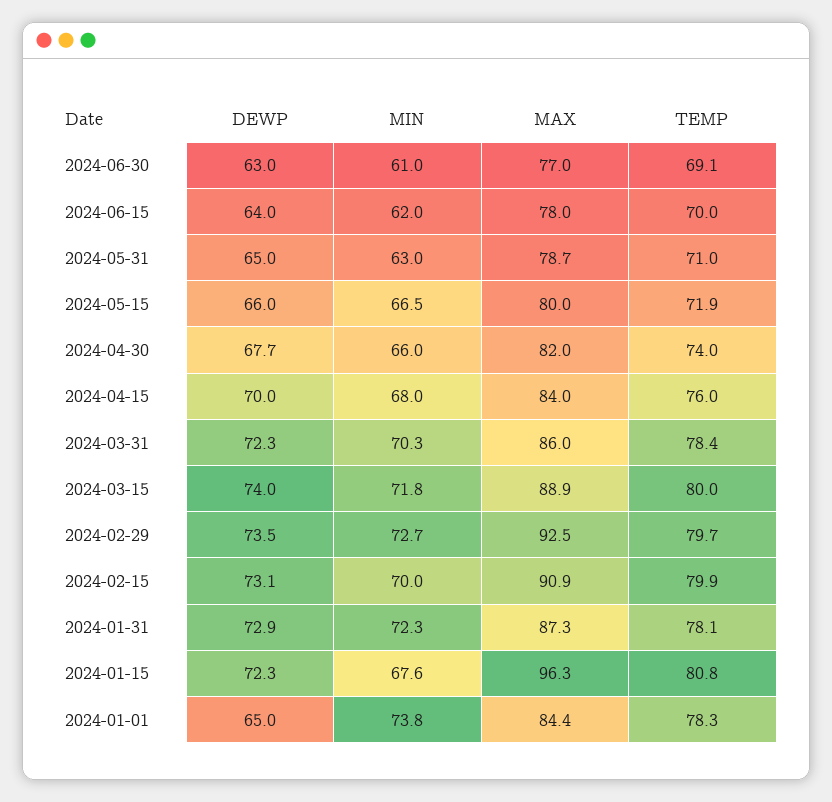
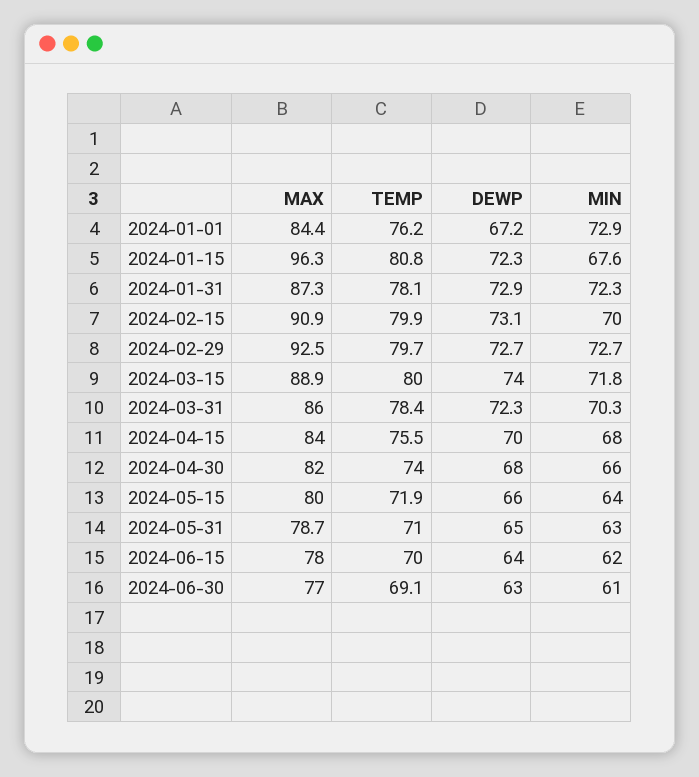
  {
    "DEWP": {
      "2024-06-30": 63,
      "2024-06-15": 64,
      "2024-05-31": 65,
      "2024-05-15": 66,
-     "2024-04-30": 67.7,
+     "2024-04-30": 68,
      "2024-04-15": 70,
      "2024-03-31": 72.3,
      "2024-03-15": 74,
-     "2024-02-29": 73.5,
+     "2024-02-29": 72.7,
      "2024-02-15": 73.1,
      "2024-01-31": 72.9,
      "2024-01-15": 72.3,
-     "2024-01-01": 65
+     "2024-01-01": 67.2
    },
    "MIN": {
      "2024-06-30": 61,
      "2024-06-15": 62,
      "2024-05-31": 63,
-     "2024-05-15": 66.5,
+     "2024-05-15": 64,
      "2024-04-30": 66,
      "2024-04-15": 68,
      "2024-03-31": 70.3,
      "2024-03-15": 71.8,
      "2024-02-29": 72.7,
      "2024-02-15": 70,
      "2024-01-31": 72.3,
      "2024-01-15": 67.6,
-     "2024-01-01": 73.8
+     "2024-01-01": 72.9
    },
    "MAX": {
      "2024-06-30": 77,
      "2024-06-15": 78,
      "2024-05-31": 78.7,
      "2024-05-15": 80,
      "2024-04-30": 82,
      "2024-04-15": 84,
      "2024-03-31": 86,
      "2024-03-15": 88.9,
      "2024-02-29": 92.5,
      "2024-02-15": 90.9,
      "2024-01-31": 87.3,
      "2024-01-15": 96.3,
      "2024-01-01": 84.4
    },
    "TEMP": {
      "2024-06-30": 69.1,
      "2024-06-15": 70,
      "2024-05-31": 71,
      "2024-05-15": 71.9,
      "2024-04-30": 74,
-     "2024-04-15": 76,
+     "2024-04-15": 75.5,
      "2024-03-31": 78.4,
      "2024-03-15": 80,
      "2024-02-29": 79.7,
      "2024-02-15": 79.9,
      "2024-01-31": 78.1,
      "2024-01-15": 80.8,
-     "2024-01-01": 78.3
+     "2024-01-01": 76.2
    }
  }

